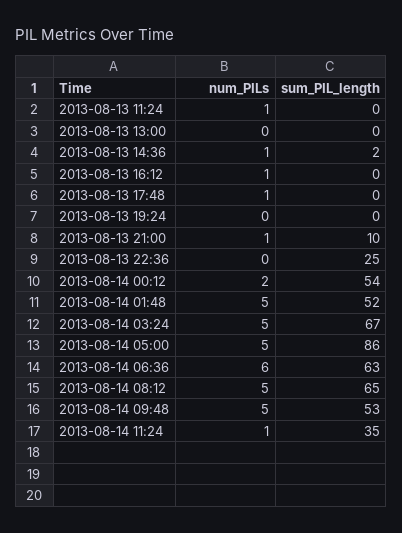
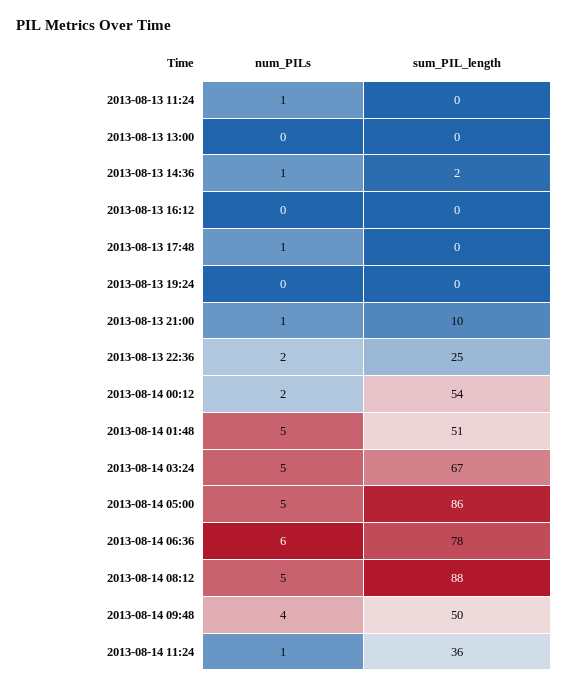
  {
    "num_PILs": {
      "2013-08-13 11:24": 1,
      "2013-08-13 13:00": 0,
      "2013-08-13 14:36": 1,
-     "2013-08-13 16:12": 1,
+     "2013-08-13 16:12": 0,
      "2013-08-13 17:48": 1,
      "2013-08-13 19:24": 0,
      "2013-08-13 21:00": 1,
-     "2013-08-13 22:36": 0,
+     "2013-08-13 22:36": 2,
      "2013-08-14 00:12": 2,
      "2013-08-14 01:48": 5,
      "2013-08-14 03:24": 5,
      "2013-08-14 05:00": 5,
      "2013-08-14 06:36": 6,
      "2013-08-14 08:12": 5,
-     "2013-08-14 09:48": 5,
+     "2013-08-14 09:48": 4,
      "2013-08-14 11:24": 1
    },
    "sum_PIL_length": {
      "2013-08-13 11:24": 0,
      "2013-08-13 13:00": 0,
      "2013-08-13 14:36": 2,
      "2013-08-13 16:12": 0,
      "2013-08-13 17:48": 0,
      "2013-08-13 19:24": 0,
      "2013-08-13 21:00": 10,
      "2013-08-13 22:36": 25,
      "2013-08-14 00:12": 54,
-     "2013-08-14 01:48": 52,
+     "2013-08-14 01:48": 51,
      "2013-08-14 03:24": 67,
      "2013-08-14 05:00": 86,
-     "2013-08-14 06:36": 63,
+     "2013-08-14 06:36": 78,
-     "2013-08-14 08:12": 65,
+     "2013-08-14 08:12": 88,
-     "2013-08-14 09:48": 53,
+     "2013-08-14 09:48": 50,
-     "2013-08-14 11:24": 35
+     "2013-08-14 11:24": 36
    }
  }

